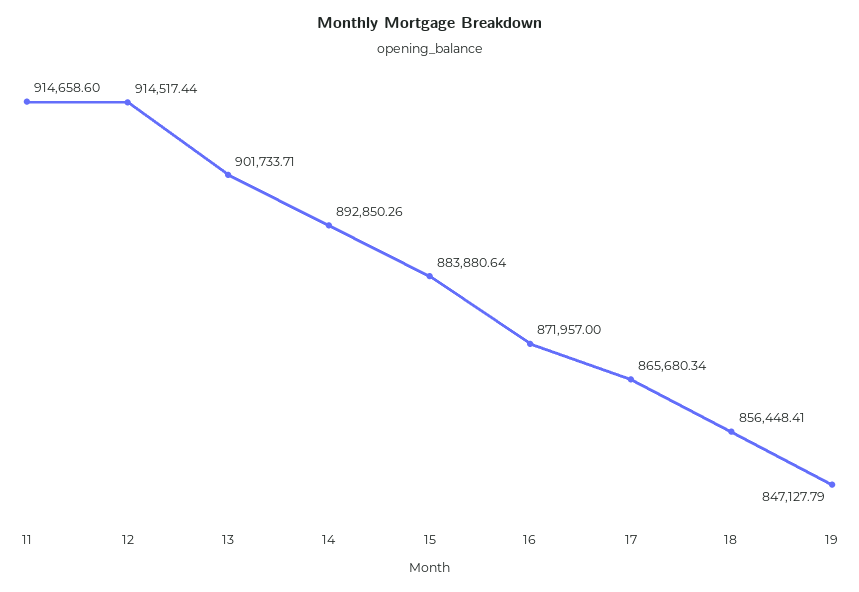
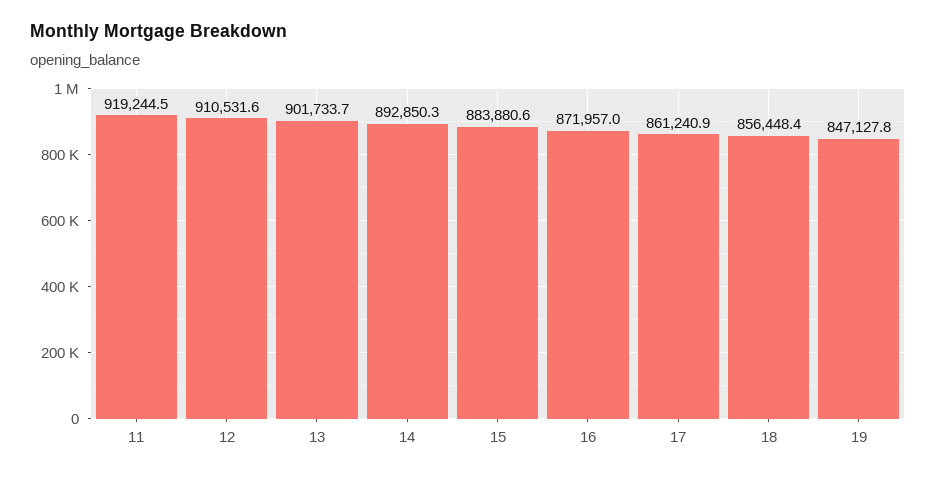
  {
-   "11": 914658.6,
+   "11": 919244.5,
-   "12": 914517.44,
+   "12": 910531.6,
    "13": 901733.71,
    "14": 892850.26,
    "15": 883880.64,
    "16": 871957,
-   "17": 865680.34,
+   "17": 861240.9,
    "18": 856448.41,
    "19": 847127.79
  }

